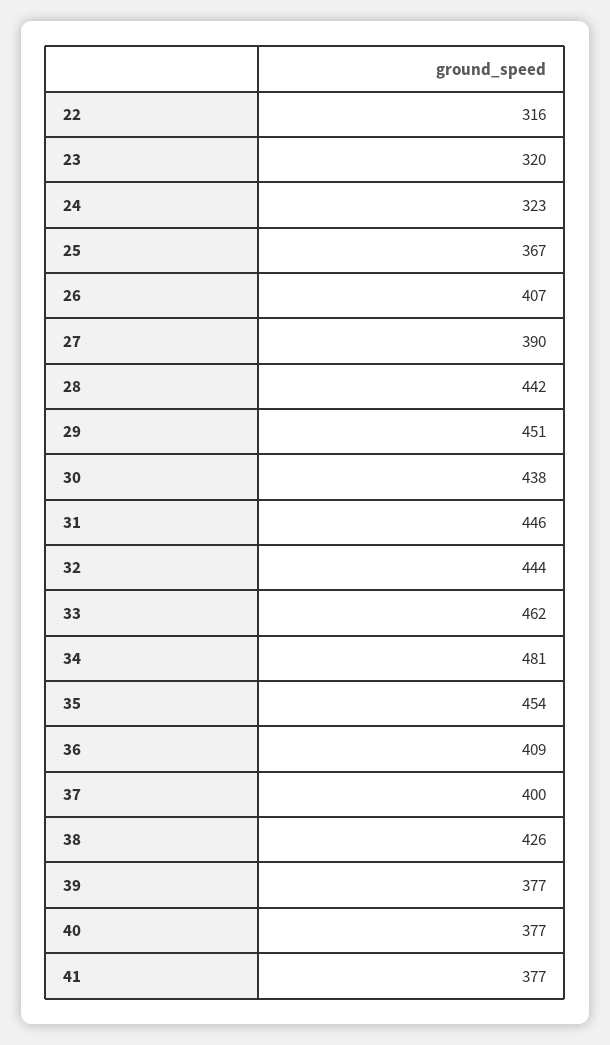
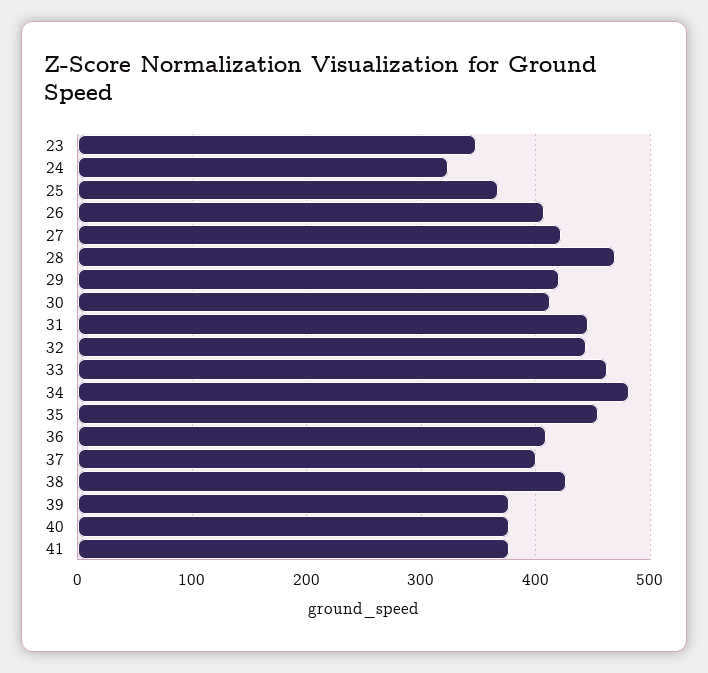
  {
-   "22": 316,
-   "23": 320,
+   "23": 350,
    "24": 323,
    "25": 367,
    "26": 407,
-   "27": 390,
+   "27": 420,
-   "28": 442,
+   "28": 470,
-   "29": 451,
+   "29": 420,
-   "30": 438,
+   "30": 410,
    "31": 446,
    "32": 444,
    "33": 462,
    "34": 481,
    "35": 454,
    "36": 409,
    "37": 400,
    "38": 426,
    "39": 377,
    "40": 377,
    "41": 377
  }

